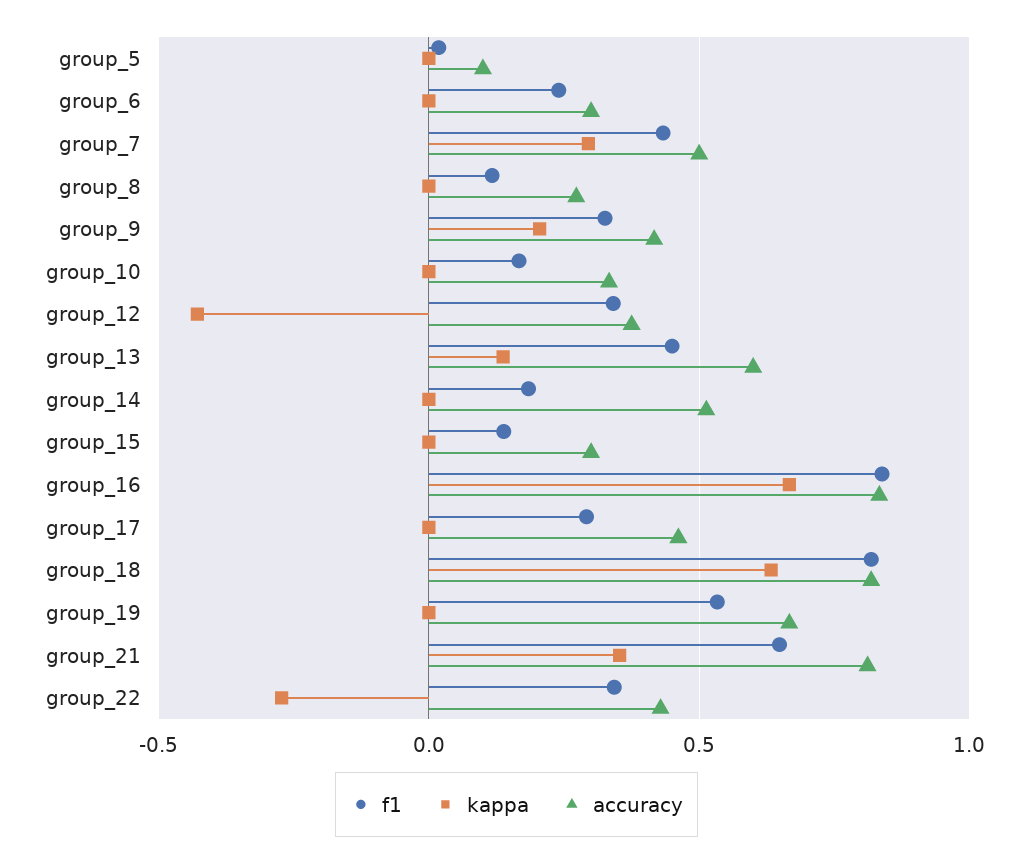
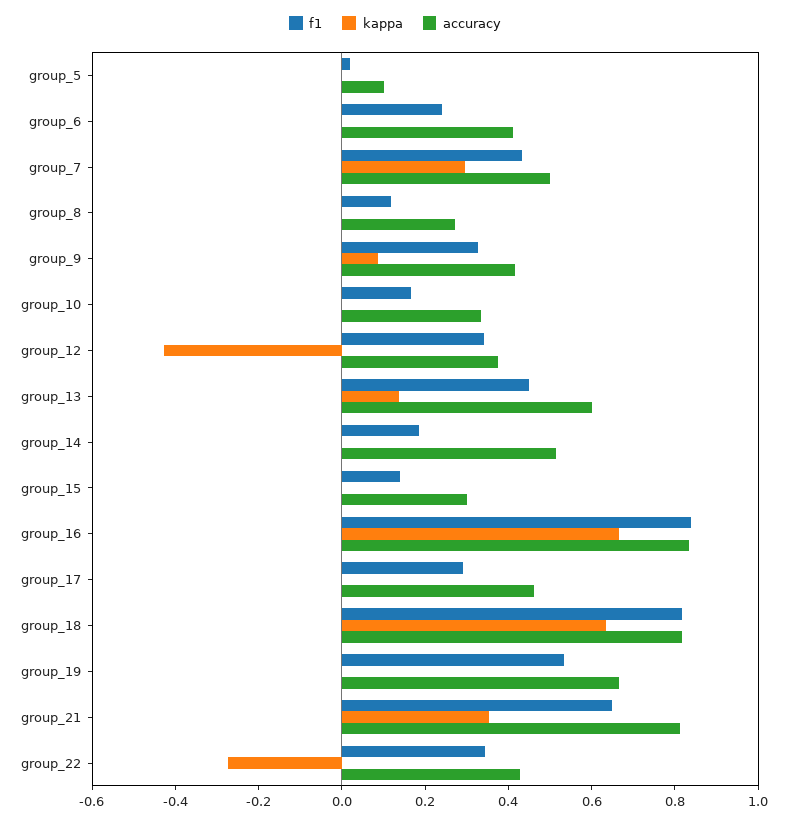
  {
    "f1": {
      "group_5": 0,
      "group_6": 0.25,
      "group_7": 0.45,
      "group_8": 0.1,
      "group_9": 0.35,
      "group_10": 0.15,
      "group_12": 0.35,
      "group_13": 0.45,
      "group_14": 0.2,
      "group_15": 0.15,
      "group_16": 0.85,
      "group_17": 0.3,
      "group_18": 0.8,
      "group_19": 0.55,
      "group_21": 0.65,
      "group_22": 0.35
    },
    "kappa": {
      "group_5": 0,
      "group_6": 0,
      "group_7": 0.3,
      "group_8": 0,
-     "group_9": 0.2,
+     "group_9": 0.1,
      "group_10": 0,
      "group_12": -0.45,
      "group_13": 0.15,
      "group_14": 0,
      "group_15": 0,
      "group_16": 0.65,
      "group_17": 0,
      "group_18": 0.65,
      "group_19": 0,
      "group_21": 0.35,
      "group_22": -0.25
    },
    "accuracy": {
      "group_5": 0.1,
-     "group_6": 0.3,
+     "group_6": 0.4,
      "group_7": 0.5,
      "group_8": 0.25,
      "group_9": 0.4,
      "group_10": 0.35,
      "group_12": 0.4,
      "group_13": 0.6,
      "group_14": 0.5,
      "group_15": 0.3,
      "group_16": 0.85,
      "group_17": 0.45,
      "group_18": 0.8,
      "group_19": 0.65,
      "group_21": 0.8,
      "group_22": 0.45
    }
  }

